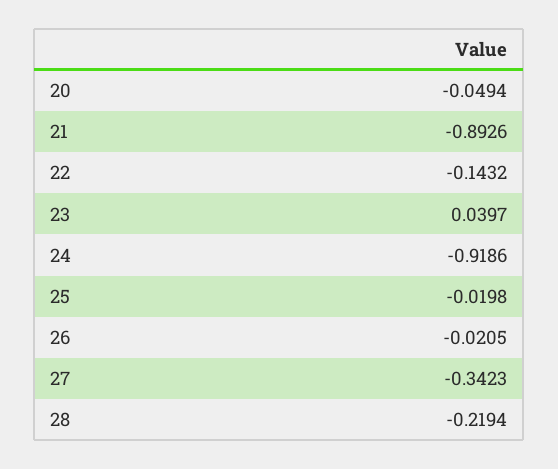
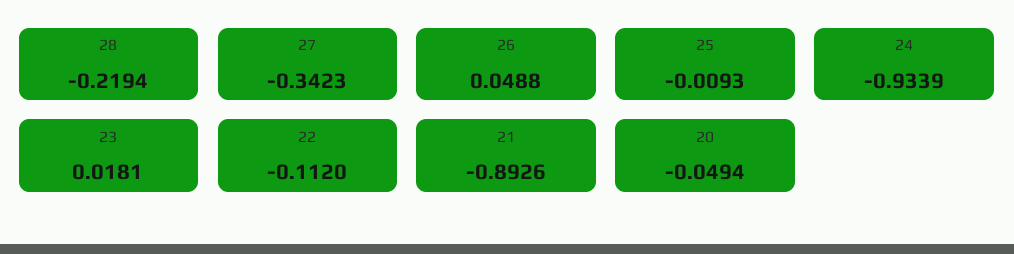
  {
    "20": -0.0494,
    "21": -0.8926,
-   "22": -0.1432,
+   "22": -0.112,
-   "23": 0.0397,
+   "23": 0.0181,
-   "24": -0.9186,
+   "24": -0.9339,
-   "25": -0.0198,
+   "25": -0.0093,
-   "26": -0.0205,
+   "26": 0.0488,
    "27": -0.3423,
    "28": -0.2194
  }

